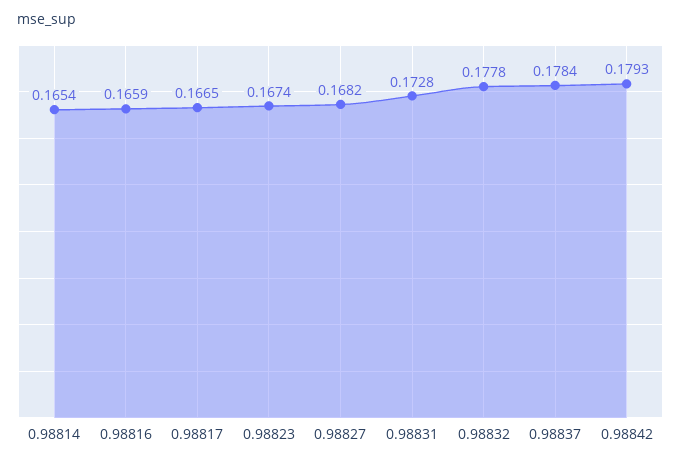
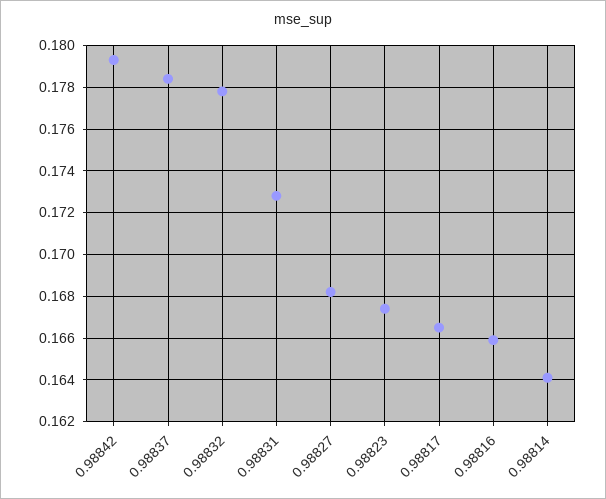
  {
-   "0.98814": 0.1654,
+   "0.98814": 0.164,
    "0.98816": 0.1659,
    "0.98817": 0.1665,
    "0.98823": 0.1674,
    "0.98827": 0.1682,
    "0.98831": 0.1728,
    "0.98832": 0.1778,
    "0.98837": 0.1784,
    "0.98842": 0.1793
  }

